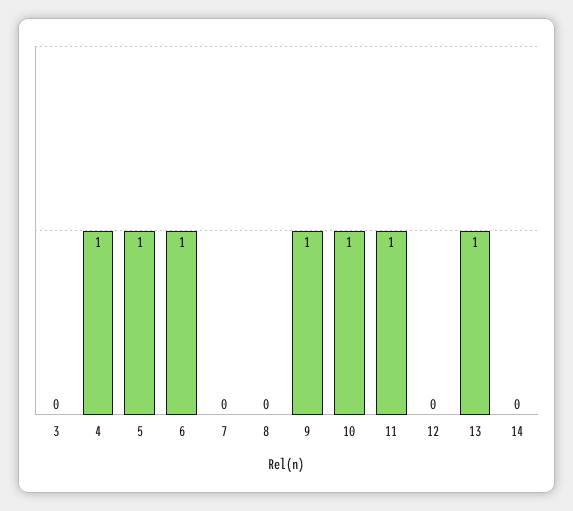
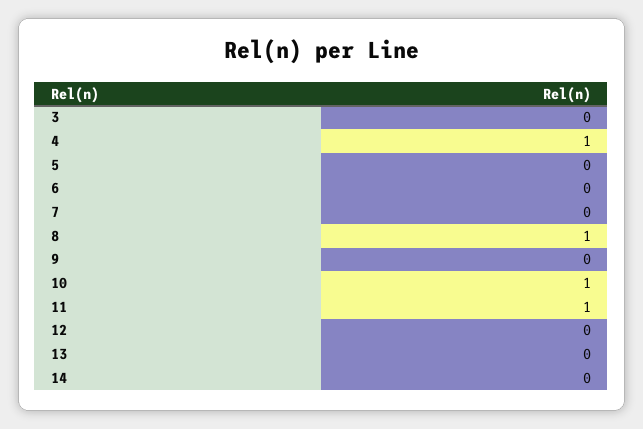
  {
    "3": 0,
    "4": 1,
-   "5": 1,
+   "5": 0,
-   "6": 1,
+   "6": 0,
    "7": 0,
-   "8": 0,
+   "8": 1,
-   "9": 1,
+   "9": 0,
    "10": 1,
    "11": 1,
    "12": 0,
-   "13": 1,
+   "13": 0,
    "14": 0
  }

